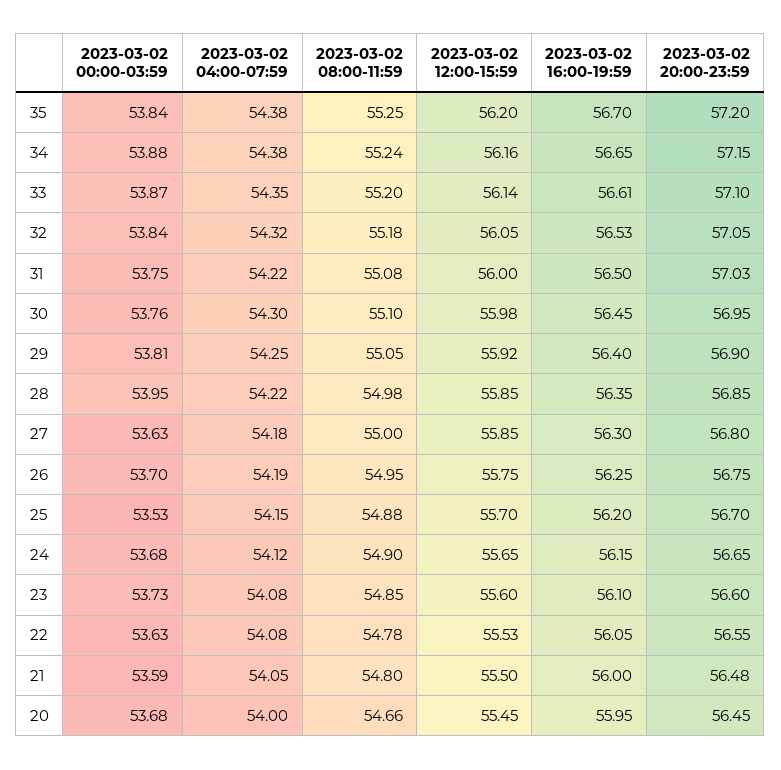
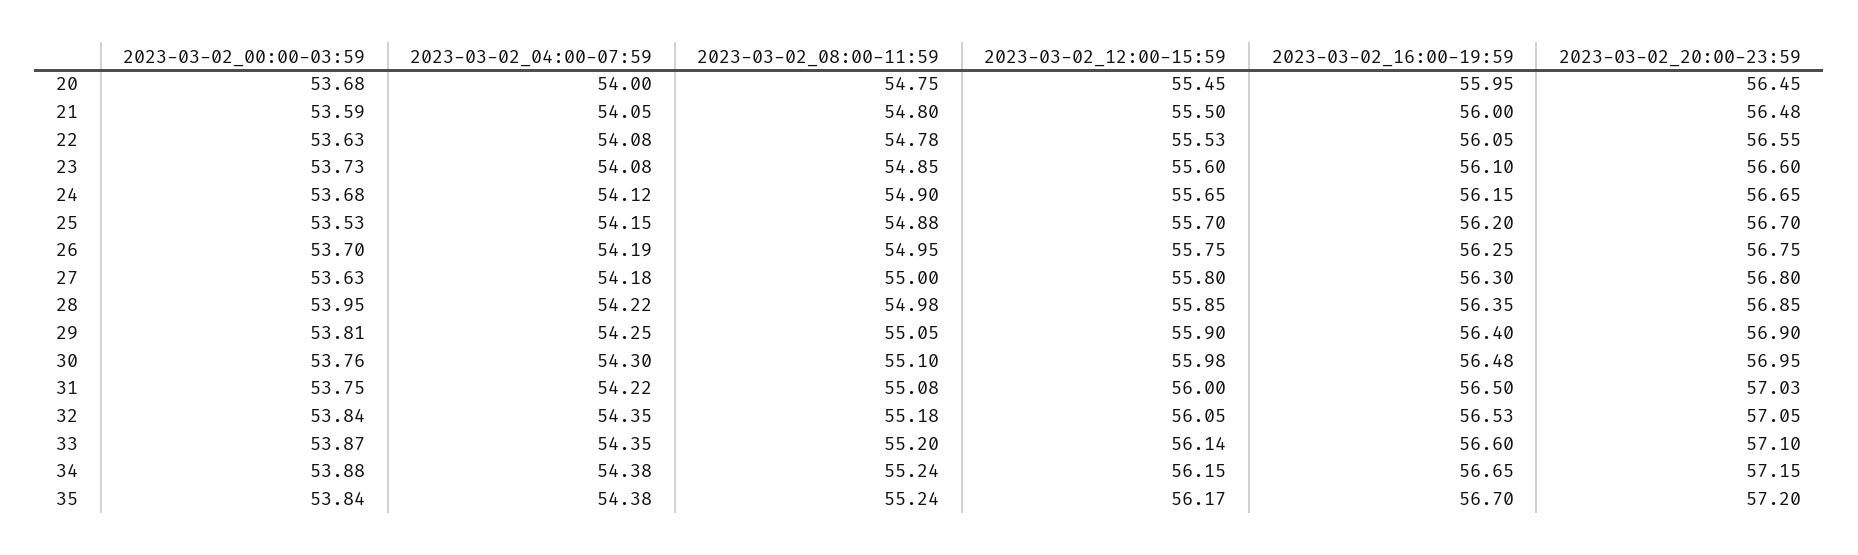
  {
    "2023-03-02 00:00-03:59": {
      "35": 53.84,
      "34": 53.88,
      "33": 53.87,
      "32": 53.84,
      "31": 53.75,
      "30": 53.76,
      "29": 53.81,
      "28": 53.95,
      "27": 53.63,
      "26": 53.7,
      "25": 53.53,
      "24": 53.68,
      "23": 53.73,
      "22": 53.63,
      "21": 53.59,
      "20": 53.68
    },
    "2023-03-02 04:00-07:59": {
      "35": 54.38,
      "34": 54.38,
      "33": 54.35,
-     "32": 54.32,
+     "32": 54.35,
      "31": 54.22,
      "30": 54.3,
      "29": 54.25,
      "28": 54.22,
      "27": 54.18,
      "26": 54.19,
      "25": 54.15,
      "24": 54.12,
      "23": 54.08,
      "22": 54.08,
      "21": 54.05,
      "20": 54
    },
    "2023-03-02 08:00-11:59": {
-     "35": 55.25,
+     "35": 55.24,
      "34": 55.24,
      "33": 55.2,
      "32": 55.18,
      "31": 55.08,
      "30": 55.1,
      "29": 55.05,
      "28": 54.98,
      "27": 55,
      "26": 54.95,
      "25": 54.88,
      "24": 54.9,
      "23": 54.85,
      "22": 54.78,
      "21": 54.8,
-     "20": 54.66
+     "20": 54.75
    },
    "2023-03-02 12:00-15:59": {
-     "35": 56.2,
+     "35": 56.17,
-     "34": 56.16,
+     "34": 56.15,
      "33": 56.14,
      "32": 56.05,
      "31": 56,
      "30": 55.98,
-     "29": 55.92,
+     "29": 55.9,
      "28": 55.85,
-     "27": 55.85,
+     "27": 55.8,
      "26": 55.75,
      "25": 55.7,
      "24": 55.65,
      "23": 55.6,
      "22": 55.53,
      "21": 55.5,
      "20": 55.45
    },
    "2023-03-02 16:00-19:59": {
      "35": 56.7,
      "34": 56.65,
-     "33": 56.61,
+     "33": 56.6,
      "32": 56.53,
      "31": 56.5,
-     "30": 56.45,
+     "30": 56.48,
      "29": 56.4,
      "28": 56.35,
      "27": 56.3,
      "26": 56.25,
      "25": 56.2,
      "24": 56.15,
      "23": 56.1,
      "22": 56.05,
      "21": 56,
      "20": 55.95
    },
    "2023-03-02 20:00-23:59": {
      "35": 57.2,
      "34": 57.15,
      "33": 57.1,
      "32": 57.05,
      "31": 57.03,
      "30": 56.95,
      "29": 56.9,
      "28": 56.85,
      "27": 56.8,
      "26": 56.75,
      "25": 56.7,
      "24": 56.65,
      "23": 56.6,
      "22": 56.55,
      "21": 56.48,
      "20": 56.45
    }
  }

